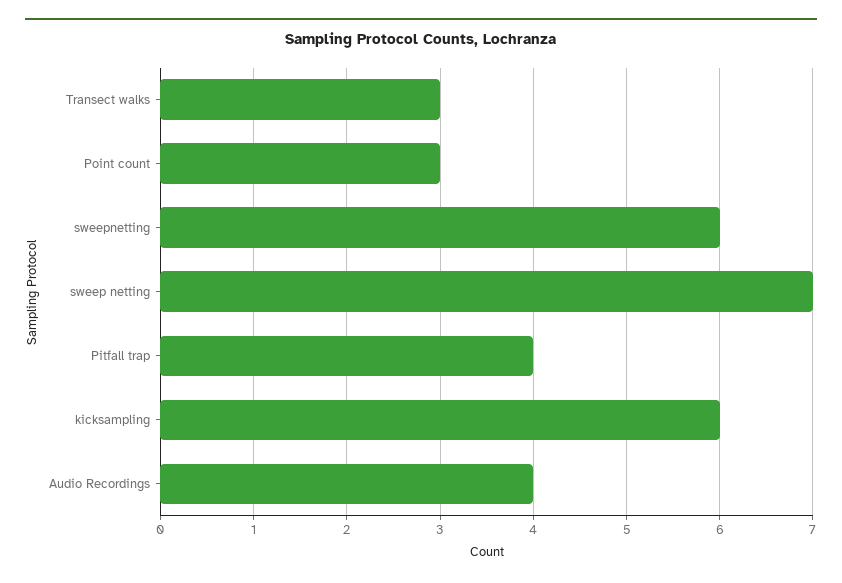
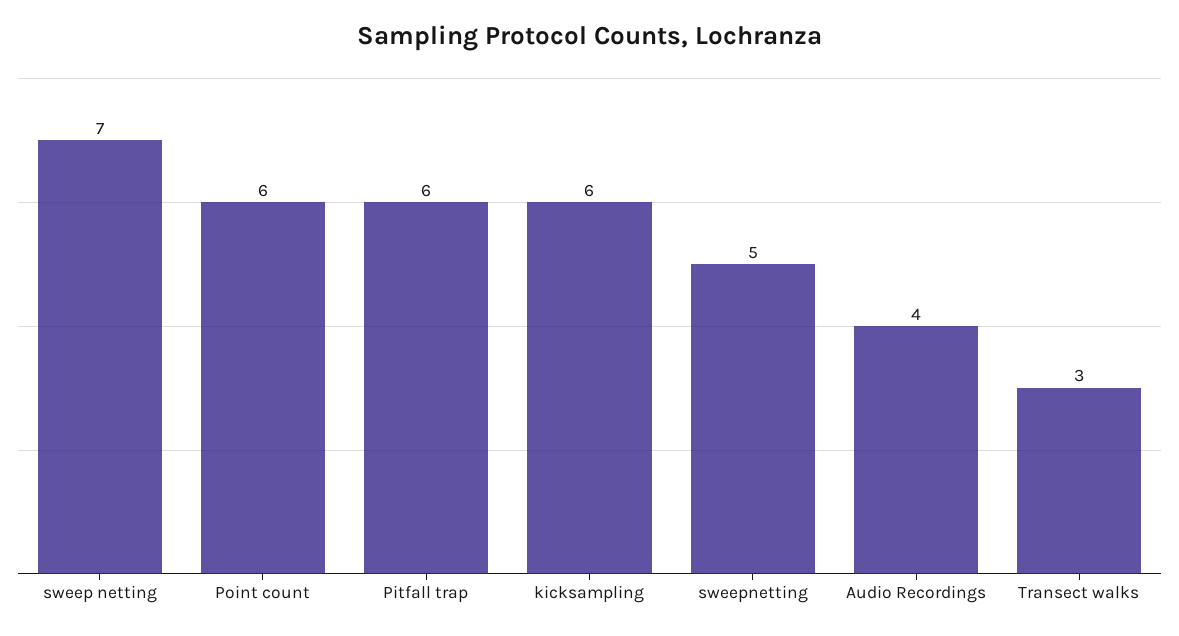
  {
    "Transect walks": 3,
-   "Point count": 3,
+   "Point count": 6,
-   "sweepnetting": 6,
+   "sweepnetting": 5,
    "sweep netting": 7,
-   "Pitfall trap": 4,
+   "Pitfall trap": 6,
    "kicksampling": 6,
    "Audio Recordings": 4
  }

